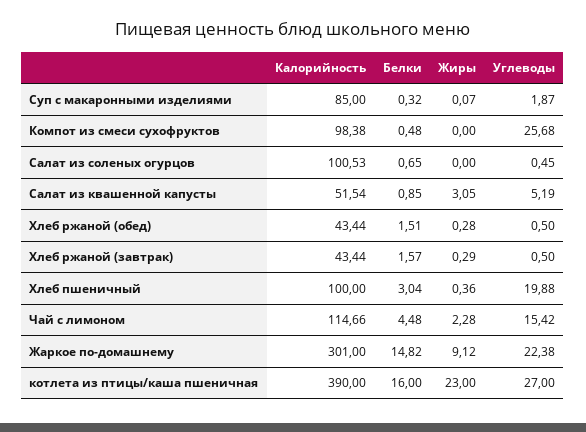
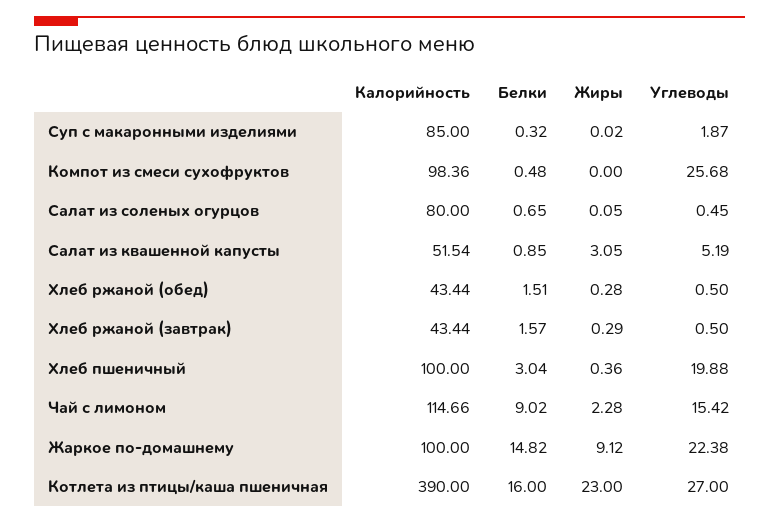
  {
    "Калорийность": {
      "Суп с макаронными изделиями": 85,
-     "Компот из смеси сухофруктов": 98.38,
+     "Компот из смеси сухофруктов": 98.36,
-     "Салат из соленых огурцов": 100.53,
+     "Салат из соленых огурцов": 80,
      "Салат из квашенной капусты": 51.54,
      "Хлеб ржаной (обед)": 43.44,
      "Хлеб ржаной (завтрак)": 43.44,
      "Хлеб пшеничный": 100,
      "Чай с лимоном": 114.66,
-     "Жаркое по-домашнему": 301,
+     "Жаркое по-домашнему": 100,
      "котлета из птицы/каша пшеничная": 390
    },
    "Белки": {
      "Суп с макаронными изделиями": 0.32,
      "Компот из смеси сухофруктов": 0.48,
      "Салат из соленых огурцов": 0.65,
      "Салат из квашенной капусты": 0.85,
      "Хлеб ржаной (обед)": 1.51,
      "Хлеб ржаной (завтрак)": 1.57,
      "Хлеб пшеничный": 3.04,
-     "Чай с лимоном": 4.48,
+     "Чай с лимоном": 9.02,
      "Жаркое по-домашнему": 14.82,
      "котлета из птицы/каша пшеничная": 16
    },
    "Жиры": {
-     "Суп с макаронными изделиями": 0.07,
+     "Суп с макаронными изделиями": 0.02,
      "Компот из смеси сухофруктов": 0,
-     "Салат из соленых огурцов": 0,
+     "Салат из соленых огурцов": 0.05,
      "Салат из квашенной капусты": 3.05,
      "Хлеб ржаной (обед)": 0.28,
      "Хлеб ржаной (завтрак)": 0.29,
      "Хлеб пшеничный": 0.36,
      "Чай с лимоном": 2.28,
      "Жаркое по-домашнему": 9.12,
      "котлета из птицы/каша пшеничная": 23
    },
    "Углеводы": {
      "Суп с макаронными изделиями": 1.87,
      "Компот из смеси сухофруктов": 25.68,
      "Салат из соленых огурцов": 0.45,
      "Салат из квашенной капусты": 5.19,
      "Хлеб ржаной (обед)": 0.5,
      "Хлеб ржаной (завтрак)": 0.5,
      "Хлеб пшеничный": 19.88,
      "Чай с лимоном": 15.42,
      "Жаркое по-домашнему": 22.38,
      "котлета из птицы/каша пшеничная": 27
    }
  }

